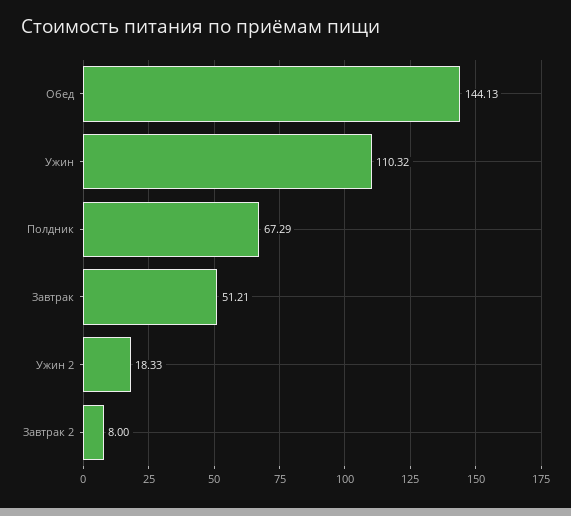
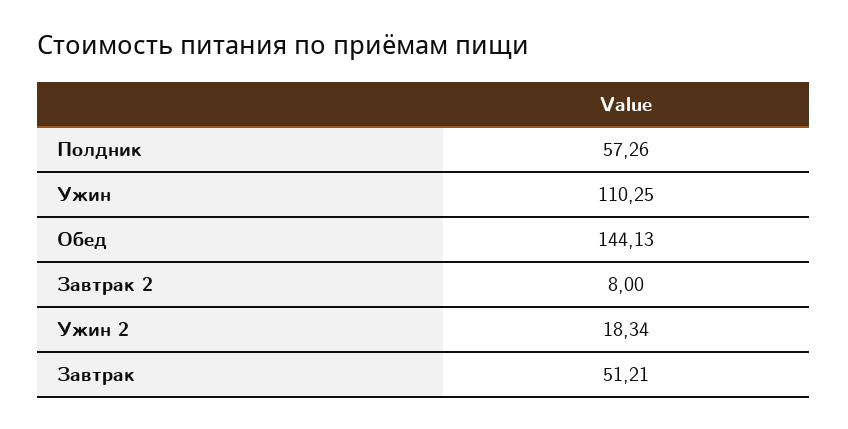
  {
    "Обед": 144.13,
-   "Ужин": 110.32,
+   "Ужин": 110.25,
-   "Полдник": 67.29,
+   "Полдник": 57.26,
    "Завтрак": 51.21,
-   "Ужин 2": 18.33,
+   "Ужин 2": 18.34,
    "Завтрак 2": 8
  }

